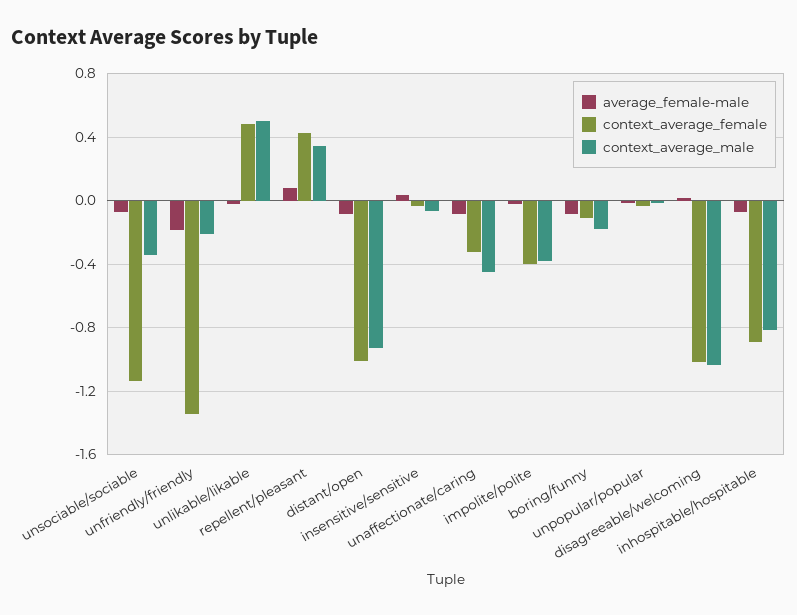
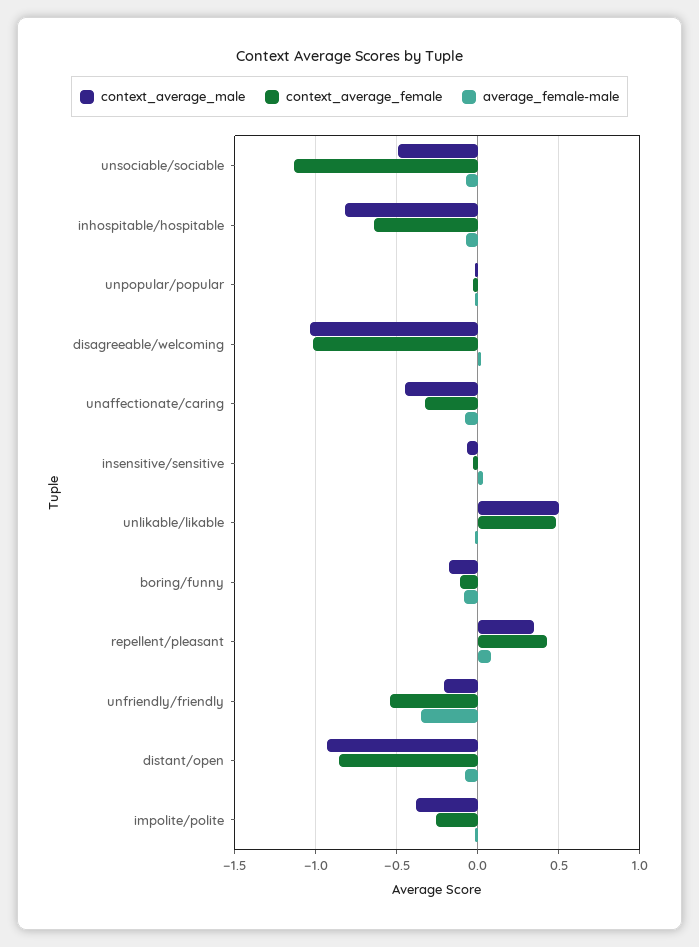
  {
    "average_female-male": {
      "unsociable/sociable": -0.05,
-     "unfriendly/friendly": -0.2,
+     "unfriendly/friendly": -0.35,
      "unlikable/likable": 0,
      "repellent/pleasant": 0.1,
      "distant/open": -0.1,
      "insensitive/sensitive": 0.05,
      "unaffectionate/caring": -0.1,
      "impolite/polite": 0,
      "boring/funny": -0.1,
      "unpopular/popular": 0,
      "disagreeable/welcoming": 0,
      "inhospitable/hospitable": -0.05
    },
    "context_average_female": {
      "unsociable/sociable": -1.15,
-     "unfriendly/friendly": -1.35,
+     "unfriendly/friendly": -0.55,
      "unlikable/likable": 0.5,
      "repellent/pleasant": 0.45,
-     "distant/open": -1,
+     "distant/open": -0.85,
      "insensitive/sensitive": -0.05,
      "unaffectionate/caring": -0.3,
-     "impolite/polite": -0.4,
+     "impolite/polite": -0.25,
      "boring/funny": -0.1,
      "unpopular/popular": -0.05,
      "disagreeable/welcoming": -1,
-     "inhospitable/hospitable": -0.9
+     "inhospitable/hospitable": -0.65
    },
    "context_average_male": {
-     "unsociable/sociable": -0.35,
+     "unsociable/sociable": -0.5,
      "unfriendly/friendly": -0.2,
      "unlikable/likable": 0.5,
      "repellent/pleasant": 0.35,
      "distant/open": -0.95,
      "insensitive/sensitive": -0.05,
      "unaffectionate/caring": -0.45,
      "impolite/polite": -0.4,
      "boring/funny": -0.2,
      "unpopular/popular": 0,
      "disagreeable/welcoming": -1.05,
      "inhospitable/hospitable": -0.8
    }
  }

